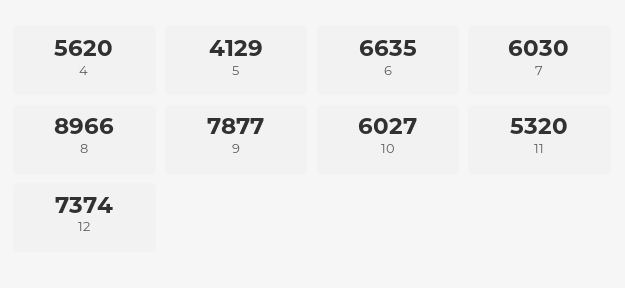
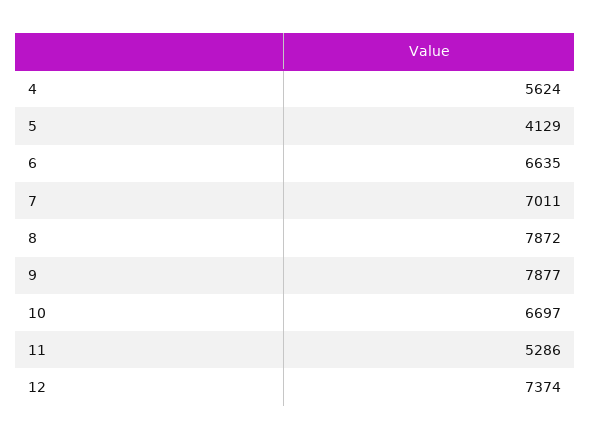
  {
-   "4": 5620,
+   "4": 5624,
    "5": 4129,
    "6": 6635,
-   "7": 6030,
+   "7": 7011,
-   "8": 8966,
+   "8": 7872,
    "9": 7877,
-   "10": 6027,
+   "10": 6697,
-   "11": 5320,
+   "11": 5286,
    "12": 7374
  }

